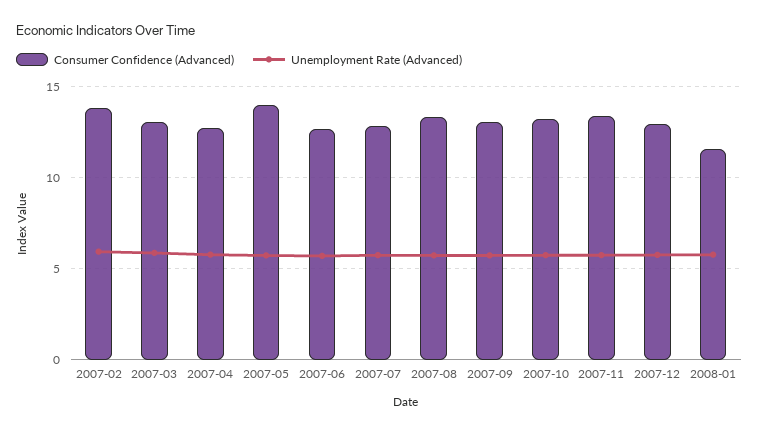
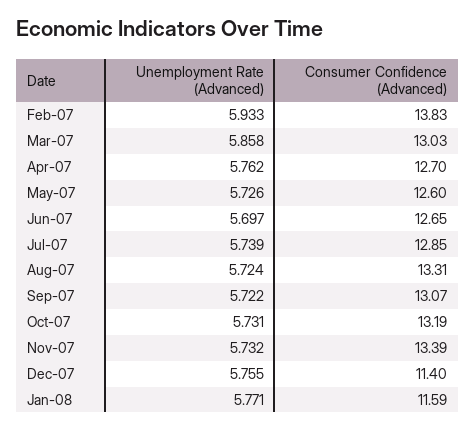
  {
    "Consumer Confidence (Advanced)": {
      "2007-02": 13.83,
      "2007-03": 13.03,
      "2007-04": 12.7,
-     "2007-05": 14,
+     "2007-05": 12.6,
      "2007-06": 12.65,
      "2007-07": 12.85,
      "2007-08": 13.31,
      "2007-09": 13.07,
      "2007-10": 13.19,
      "2007-11": 13.39,
-     "2007-12": 13,
+     "2007-12": 11.4,
      "2008-01": 11.59
    },
    "Unemployment Rate (Advanced)": {
      "2007-02": 5.933,
      "2007-03": 5.858,
      "2007-04": 5.762,
      "2007-05": 5.726,
      "2007-06": 5.697,
      "2007-07": 5.739,
      "2007-08": 5.724,
      "2007-09": 5.722,
      "2007-10": 5.731,
      "2007-11": 5.732,
      "2007-12": 5.755,
      "2008-01": 5.771
    }
  }

